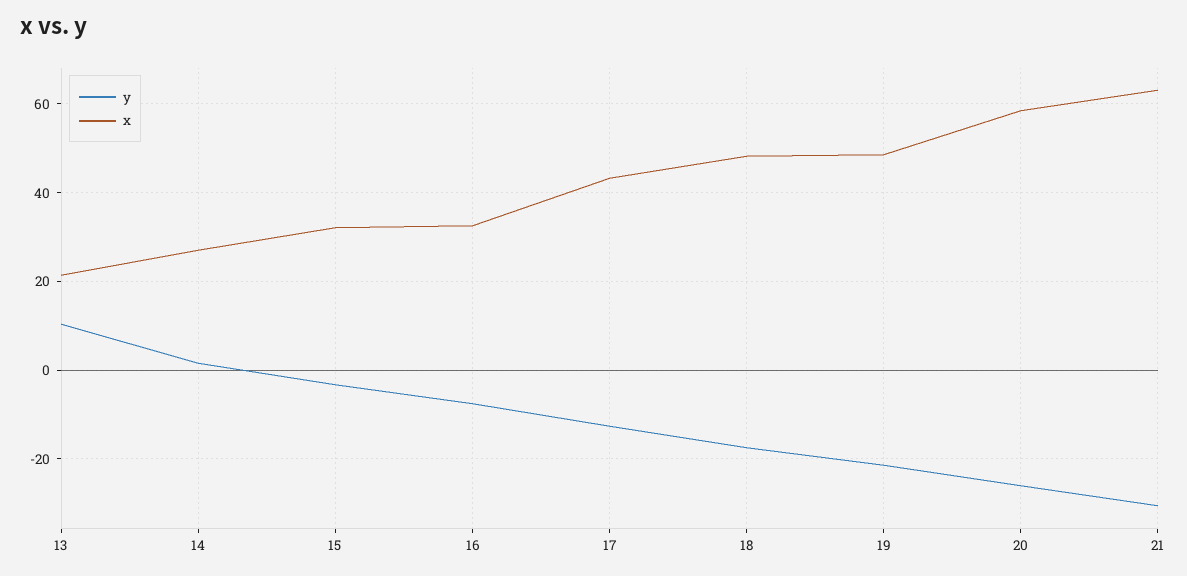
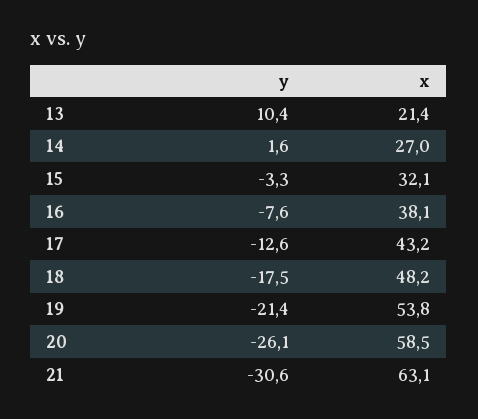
  {
    "y": {
      "13": 10.4,
      "14": 1.6,
      "15": -3.3,
      "16": -7.6,
      "17": -12.6,
      "18": -17.5,
      "19": -21.4,
      "20": -26.1,
      "21": -30.6
    },
    "x": {
      "13": 21.4,
      "14": 27,
      "15": 32.1,
-     "16": 32,
+     "16": 38.1,
      "17": 43.2,
      "18": 48.2,
-     "19": 48,
+     "19": 53.8,
      "20": 58.5,
      "21": 63.1
    }
  }

